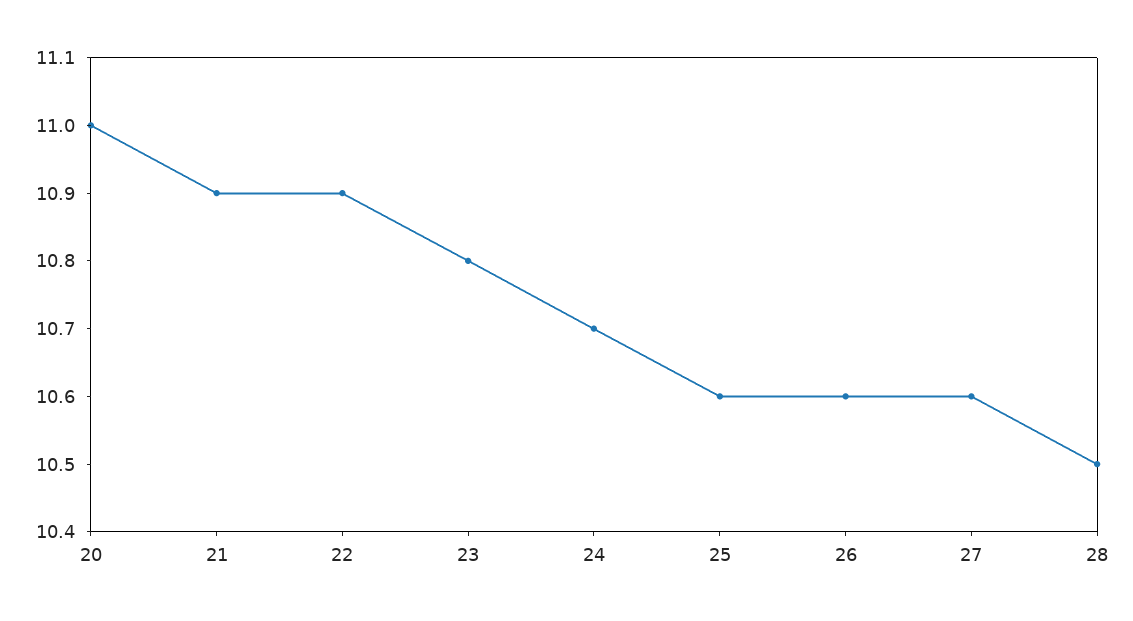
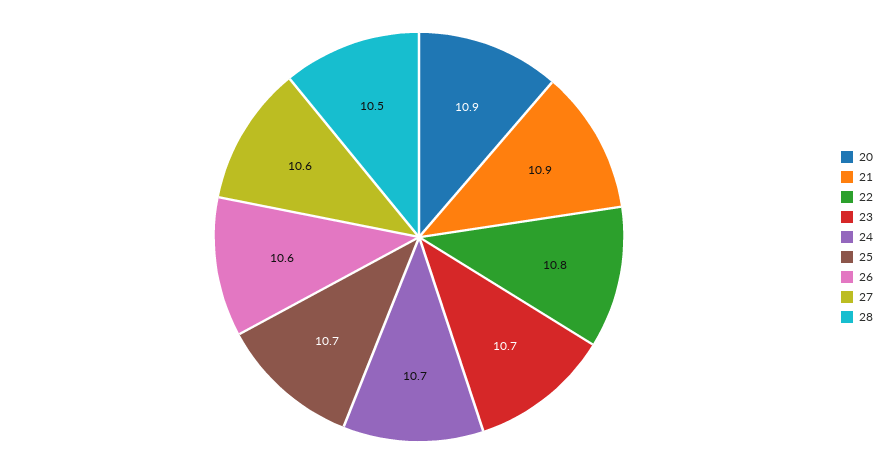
  {
-   "20": 11,
+   "20": 10.9,
    "21": 10.9,
-   "22": 10.9,
+   "22": 10.8,
-   "23": 10.8,
+   "23": 10.7,
    "24": 10.7,
-   "25": 10.6,
+   "25": 10.7,
    "26": 10.6,
    "27": 10.6,
    "28": 10.5
  }

